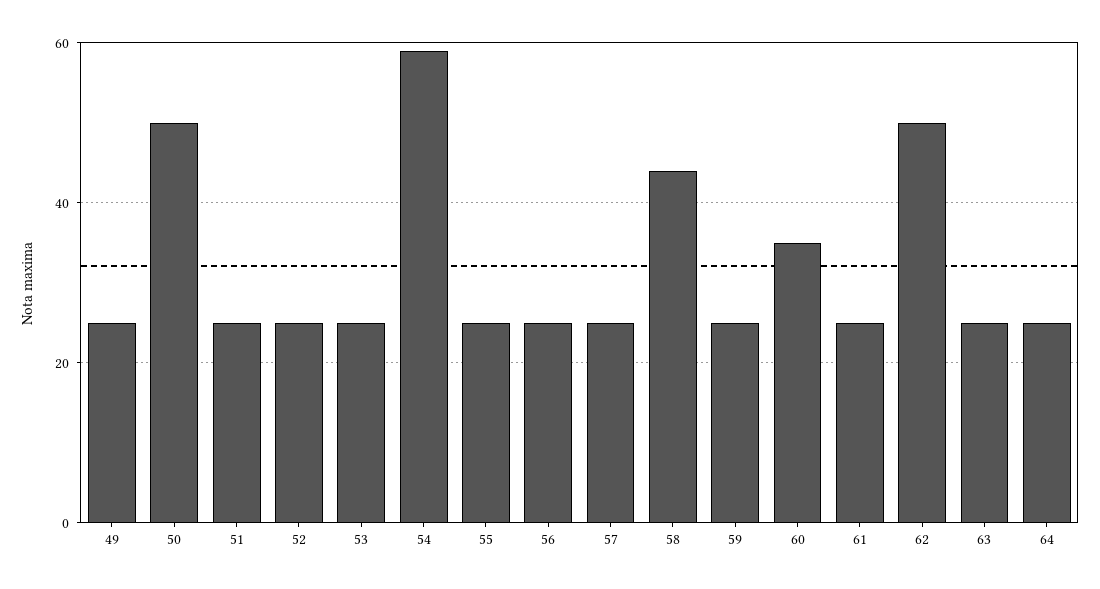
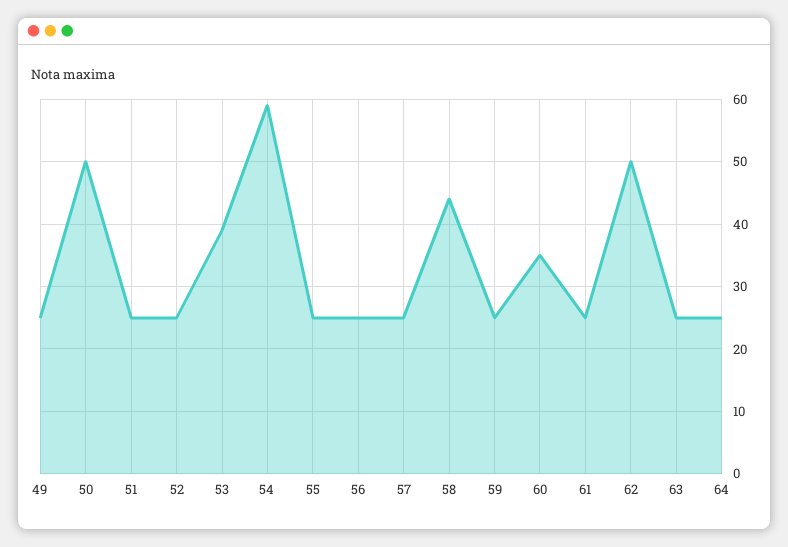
  {
    "49": 25,
    "50": 50,
    "51": 25,
    "52": 25,
-   "53": 25,
+   "53": 39,
    "54": 59,
    "55": 25,
    "56": 25,
    "57": 25,
    "58": 44,
    "59": 25,
    "60": 35,
    "61": 25,
    "62": 50,
    "63": 25,
    "64": 25
  }

